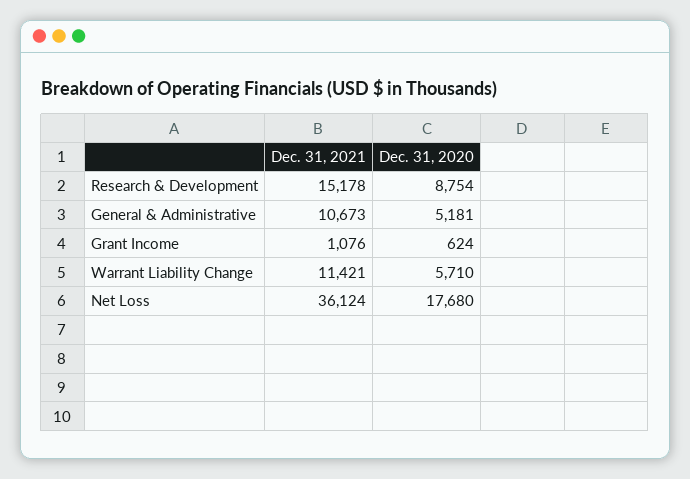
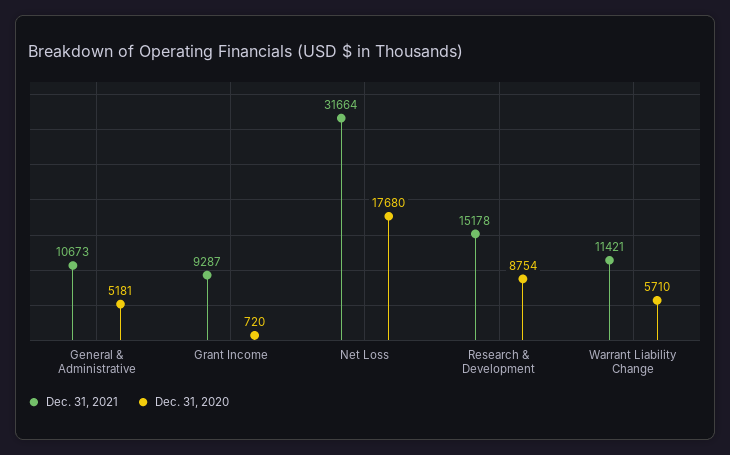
  {
    "Dec. 31, 2021": {
      "Research & Development": 15178,
      "General & Administrative": 10673,
-     "Grant Income": 1076,
+     "Grant Income": 9287,
      "Warrant Liability Change": 11421,
-     "Net Loss": 36124
+     "Net Loss": 31664
    },
    "Dec. 31, 2020": {
      "Research & Development": 8754,
      "General & Administrative": 5181,
-     "Grant Income": 624,
+     "Grant Income": 720,
      "Warrant Liability Change": 5710,
      "Net Loss": 17680
    }
  }

